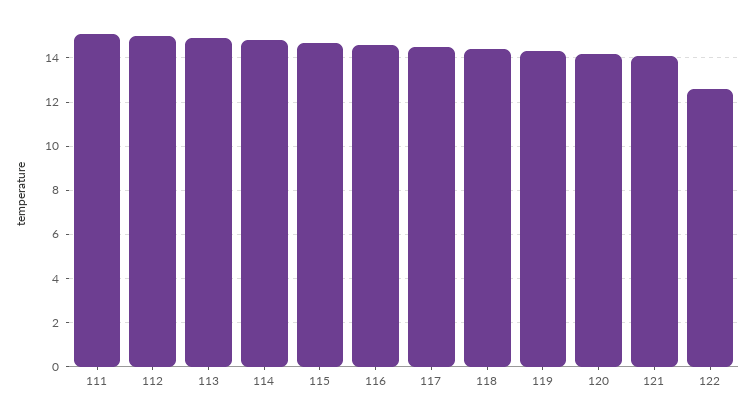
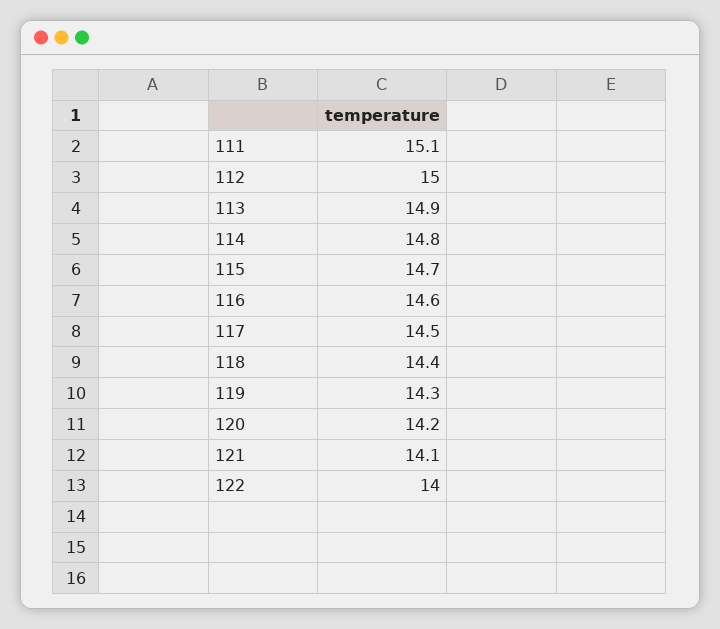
  {
    "111": 15.1,
    "112": 15,
    "113": 14.9,
    "114": 14.8,
    "115": 14.7,
    "116": 14.6,
    "117": 14.5,
    "118": 14.4,
    "119": 14.3,
    "120": 14.2,
    "121": 14.1,
-   "122": 12.5
+   "122": 14
  }

